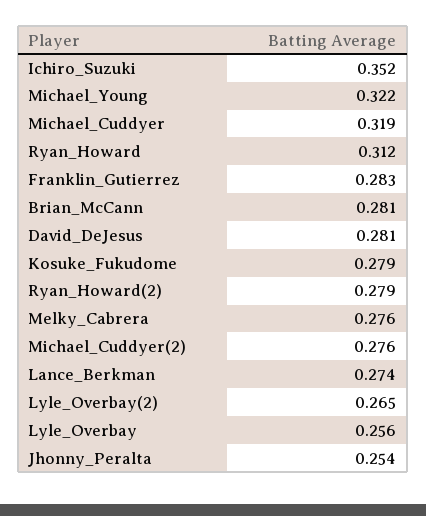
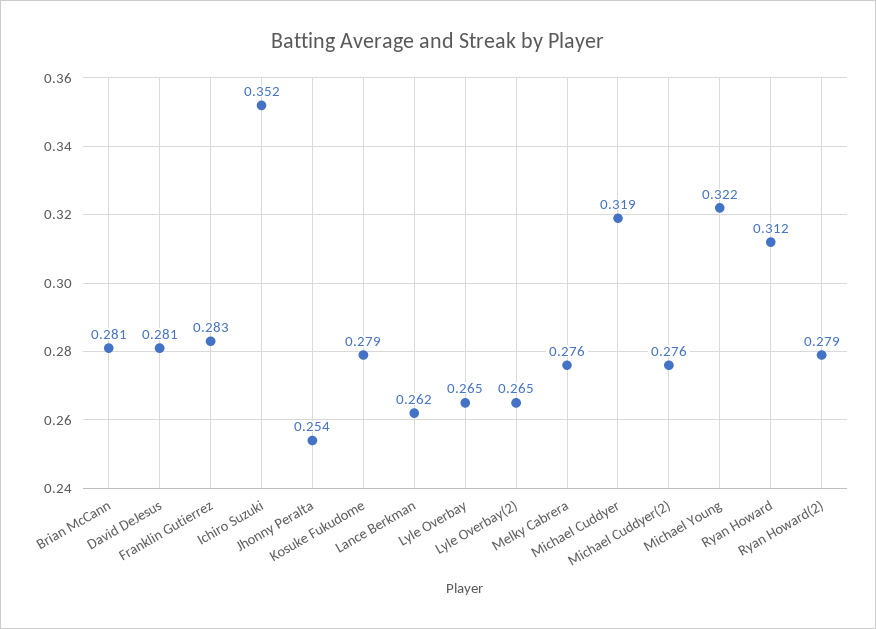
  {
    "Ichiro_Suzuki": 0.352,
    "Michael_Young": 0.322,
    "Michael_Cuddyer": 0.319,
    "Ryan_Howard": 0.312,
    "Franklin_Gutierrez": 0.283,
    "Brian_McCann": 0.281,
    "David_DeJesus": 0.281,
    "Kosuke_Fukudome": 0.279,
    "Ryan_Howard(2)": 0.279,
    "Melky_Cabrera": 0.276,
    "Michael_Cuddyer(2)": 0.276,
-   "Lance_Berkman": 0.274,
+   "Lance_Berkman": 0.262,
    "Lyle_Overbay(2)": 0.265,
-   "Lyle_Overbay": 0.256,
+   "Lyle_Overbay": 0.265,
    "Jhonny_Peralta": 0.254
  }

